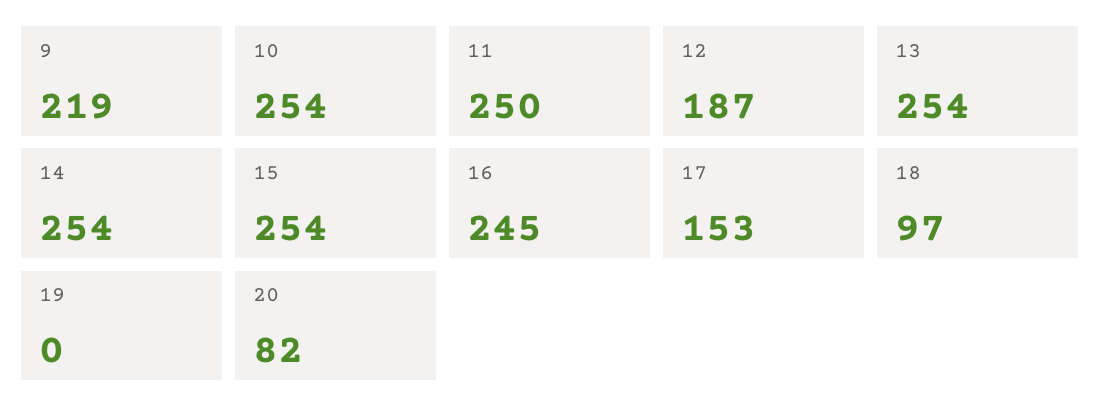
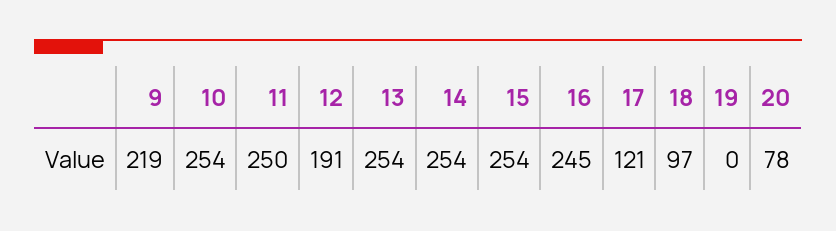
  {
    "9": 219,
    "10": 254,
    "11": 250,
-   "12": 187,
+   "12": 191,
    "13": 254,
    "14": 254,
    "15": 254,
    "16": 245,
-   "17": 153,
+   "17": 121,
    "18": 97,
    "19": 0,
-   "20": 82
+   "20": 78
  }

